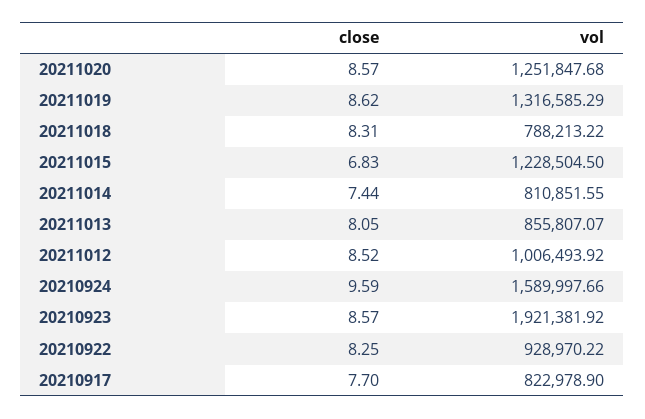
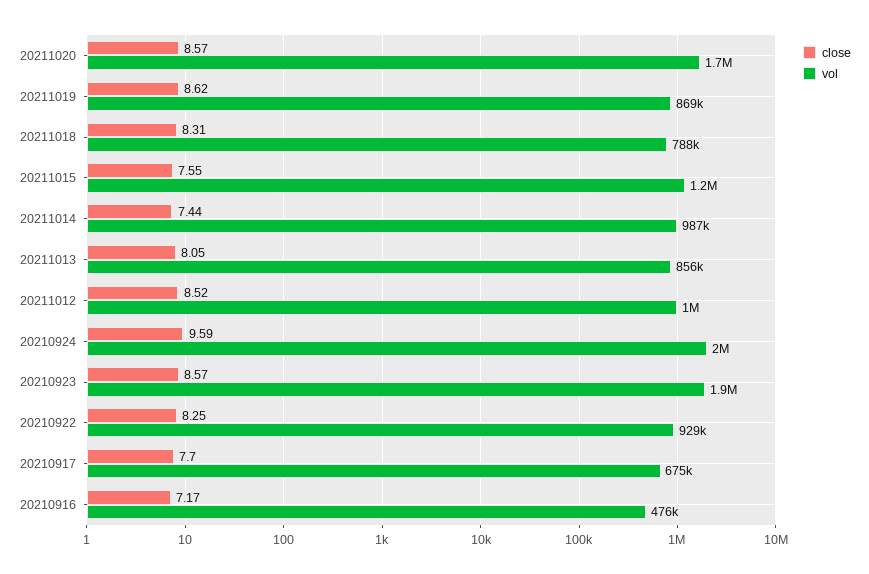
  {
    "close": {
      "20211020": 8.57,
      "20211019": 8.62,
      "20211018": 8.31,
-     "20211015": 6.83,
+     "20211015": 7.55,
      "20211014": 7.44,
      "20211013": 8.05,
      "20211012": 8.52,
      "20210924": 9.59,
      "20210923": 8.57,
      "20210922": 8.25,
-     "20210917": 7.7
+     "20210917": 7.7,
+     "20210916": 7.17
    },
    "vol": {
-     "20211020": 1251847.68,
+     "20211020": 1700000,
-     "20211019": 1316585.29,
+     "20211019": 869000,
      "20211018": 788213.22,
      "20211015": 1228504.5,
-     "20211014": 810851.55,
+     "20211014": 987000,
      "20211013": 855807.07,
      "20211012": 1006493.92,
-     "20210924": 1589997.66,
+     "20210924": 2000000,
      "20210923": 1921381.92,
      "20210922": 928970.22,
-     "20210917": 822978.9
+     "20210917": 675000,
+     "20210916": 476000
    }
  }

